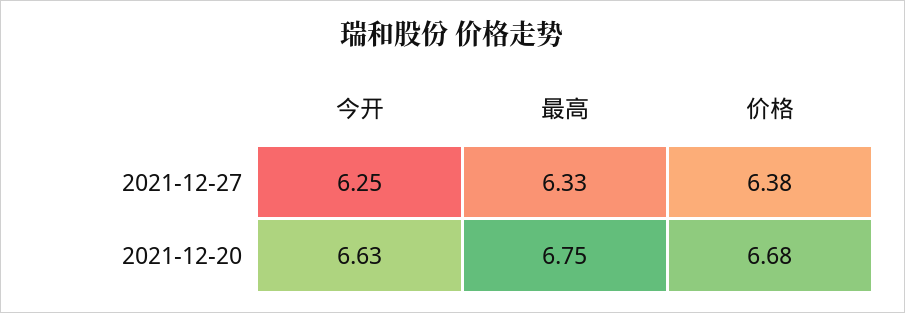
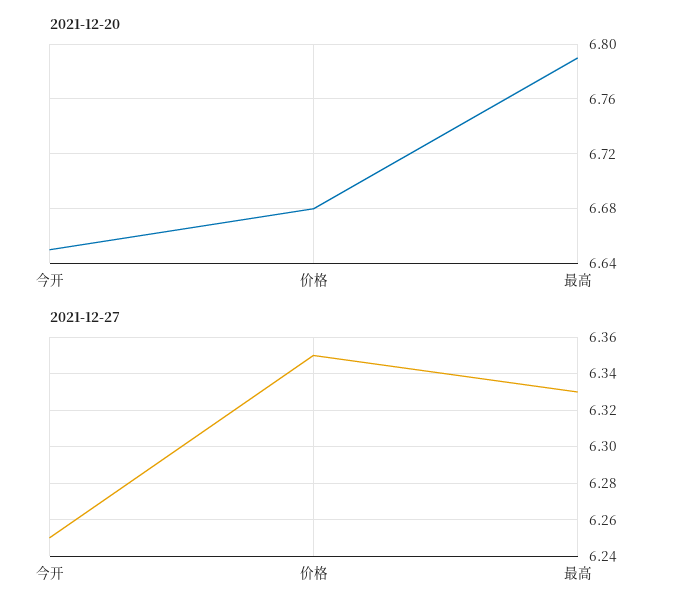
  {
    "2021-12-27": {
      "今开": 6.25,
      "最高": 6.33,
-     "价格": 6.38
+     "价格": 6.35
    },
    "2021-12-20": {
-     "今开": 6.63,
+     "今开": 6.65,
-     "最高": 6.75,
+     "最高": 6.79,
      "价格": 6.68
    }
  }

